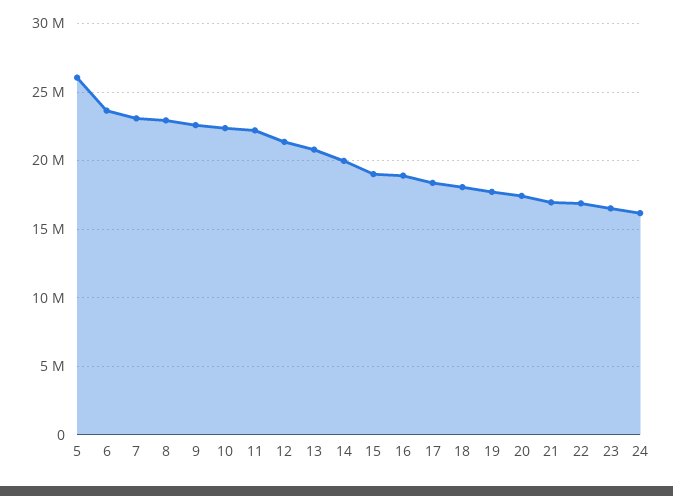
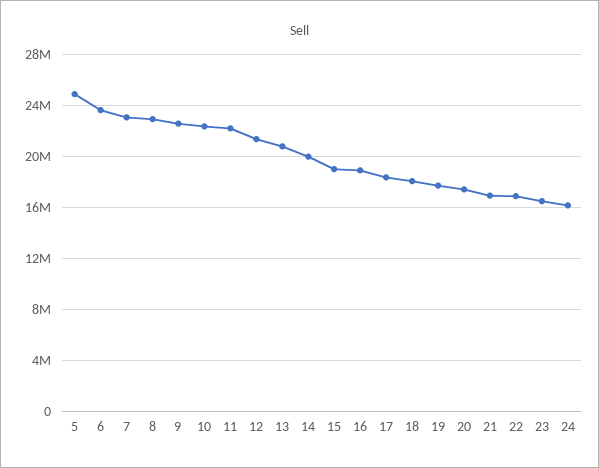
  {
-   "5": 26000000,
+   "5": 25000000,
    "6": 23500000,
    "7": 23000000,
    "8": 23000000,
    "9": 22500000,
    "10": 22500000,
    "11": 22000000,
    "12": 21500000,
    "13": 21000000,
    "14": 20000000,
    "15": 19000000,
    "16": 19000000,
    "17": 18500000,
    "18": 18000000,
    "19": 17500000,
    "20": 17500000,
    "21": 17000000,
    "22": 17000000,
    "23": 16500000,
    "24": 16000000
  }

